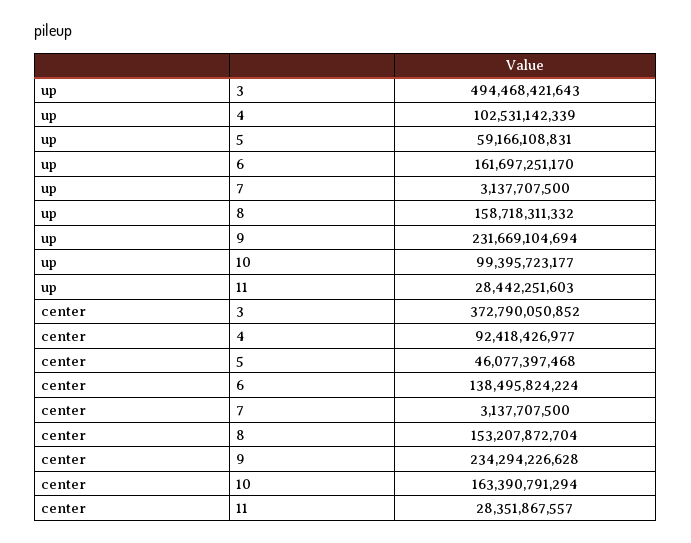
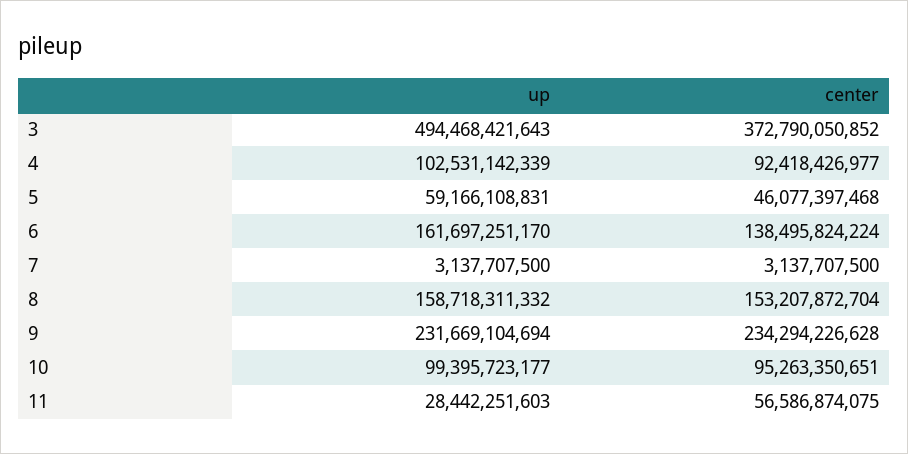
  {
    "up": {
      "3": 494468421643,
      "4": 102531142339,
      "5": 59166108831,
      "6": 161697251170,
      "7": 3137707500,
      "8": 158718311332,
      "9": 231669104694,
      "10": 99395723177,
      "11": 28442251603
    },
    "center": {
      "3": 372790050852,
      "4": 92418426977,
      "5": 46077397468,
      "6": 138495824224,
      "7": 3137707500,
      "8": 153207872704,
      "9": 234294226628,
-     "10": 163390791294,
+     "10": 95263350651,
-     "11": 28351867557
+     "11": 56586874075
    }
  }

